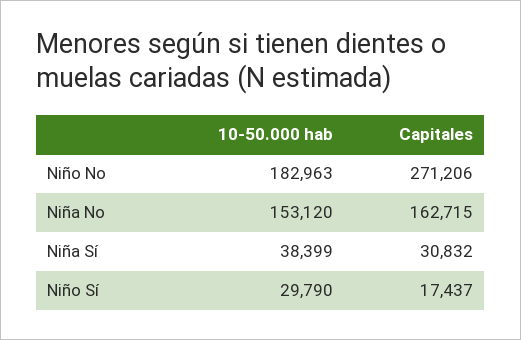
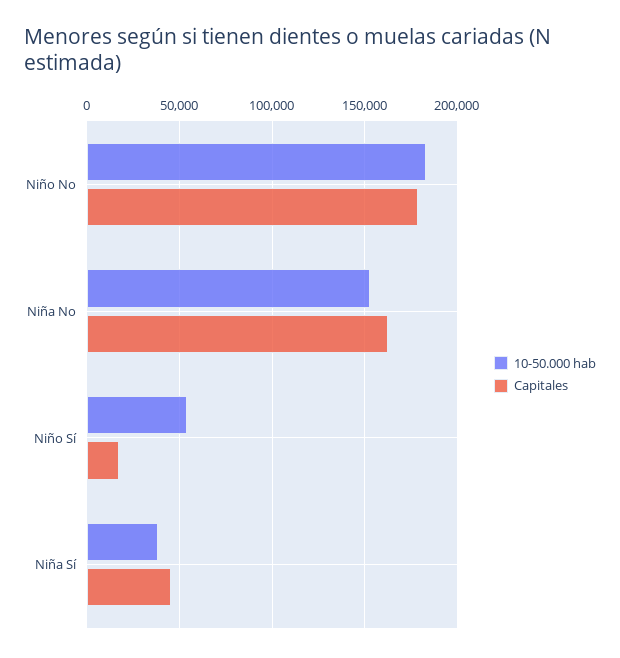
  {
    "10-50.000 hab": {
      "Niño No": 182963,
      "Niña No": 153120,
      "Niña Sí": 38399,
-     "Niño Sí": 29790
+     "Niño Sí": 55000
    },
    "Capitales": {
-     "Niño No": 271206,
+     "Niño No": 180000,
      "Niña No": 162715,
-     "Niña Sí": 30832,
+     "Niña Sí": 45000,
      "Niño Sí": 17437
    }
  }

